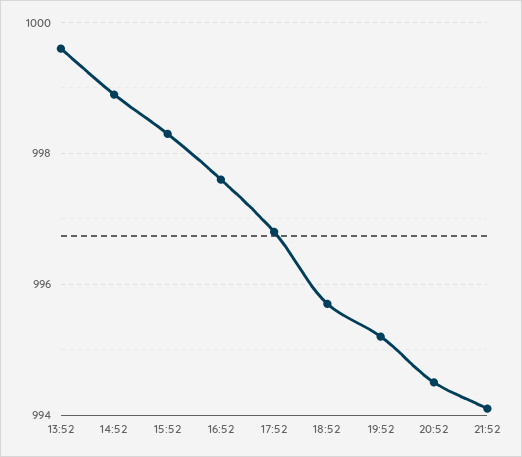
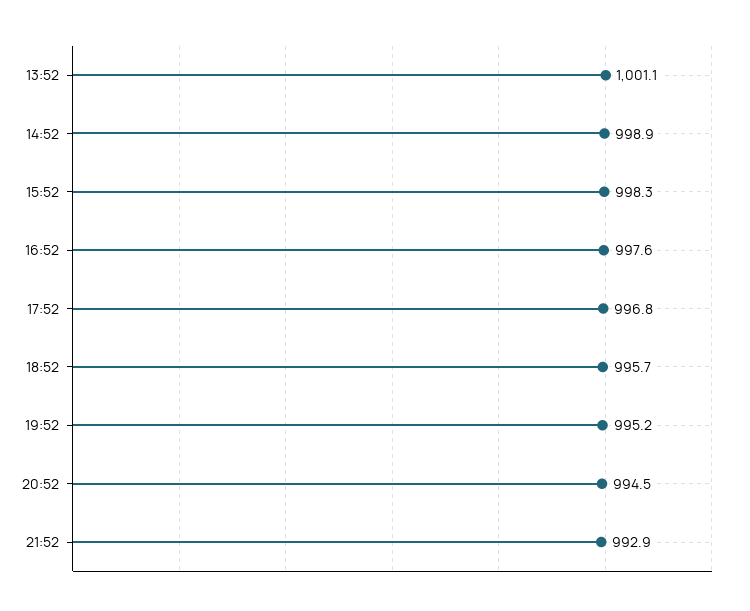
  {
-   "13:52": 999.5,
+   "13:52": 1001.1,
    "14:52": 998.9,
    "15:52": 998.3,
    "16:52": 997.6,
    "17:52": 996.8,
    "18:52": 995.7,
    "19:52": 995.2,
    "20:52": 994.5,
-   "21:52": 994
+   "21:52": 992.9
  }

